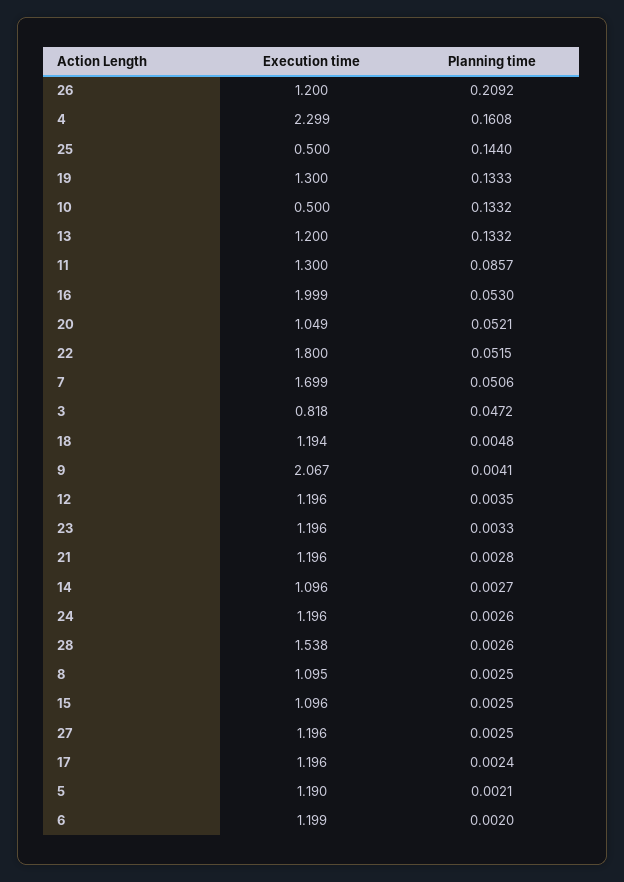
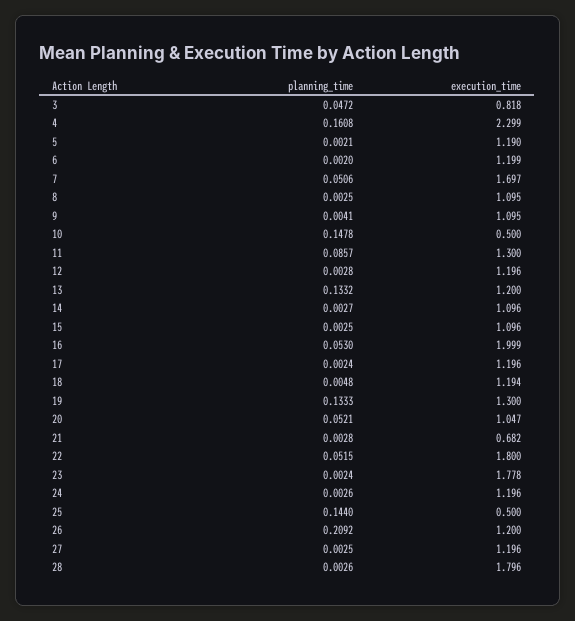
  {
    "Execution time": {
      "26": 1.2,
      "4": 2.299,
      "25": 0.5,
      "19": 1.3,
      "10": 0.5,
      "13": 1.2,
      "11": 1.3,
      "16": 1.999,
-     "20": 1.049,
+     "20": 1.047,
      "22": 1.8,
-     "7": 1.699,
+     "7": 1.697,
      "3": 0.818,
      "18": 1.194,
-     "9": 2.067,
+     "9": 1.095,
      "12": 1.196,
-     "23": 1.196,
+     "23": 1.778,
-     "21": 1.196,
+     "21": 0.682,
      "14": 1.096,
      "24": 1.196,
-     "28": 1.538,
+     "28": 1.796,
      "8": 1.095,
      "15": 1.096,
      "27": 1.196,
      "17": 1.196,
      "5": 1.19,
      "6": 1.199
    },
    "Planning time": {
      "26": 0.2092,
      "4": 0.1608,
      "25": 0.144,
      "19": 0.1333,
-     "10": 0.1332,
+     "10": 0.1478,
      "13": 0.1332,
      "11": 0.0857,
      "16": 0.053,
      "20": 0.0521,
      "22": 0.0515,
      "7": 0.0506,
      "3": 0.0472,
      "18": 0.0048,
      "9": 0.0041,
-     "12": 0.0035,
+     "12": 0.0028,
-     "23": 0.0033,
+     "23": 0.0024,
      "21": 0.0028,
      "14": 0.0027,
      "24": 0.0026,
      "28": 0.0026,
      "8": 0.0025,
      "15": 0.0025,
      "27": 0.0025,
      "17": 0.0024,
      "5": 0.0021,
      "6": 0.002
    }
  }

